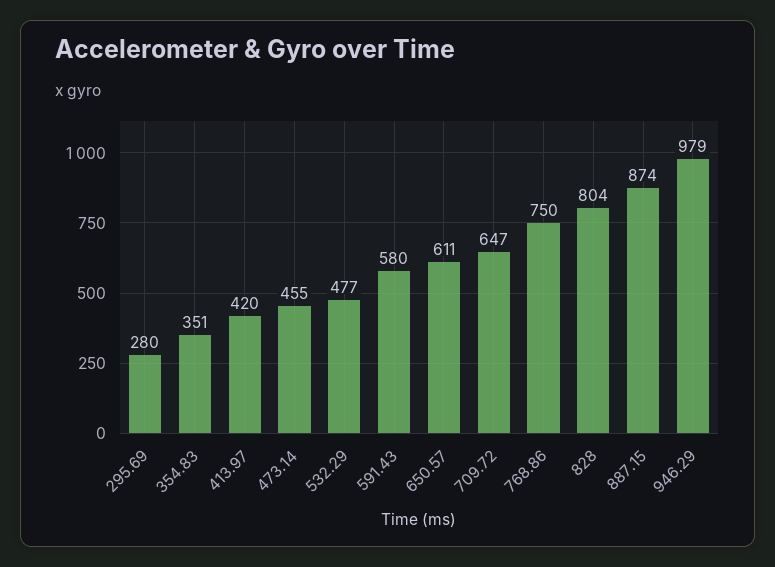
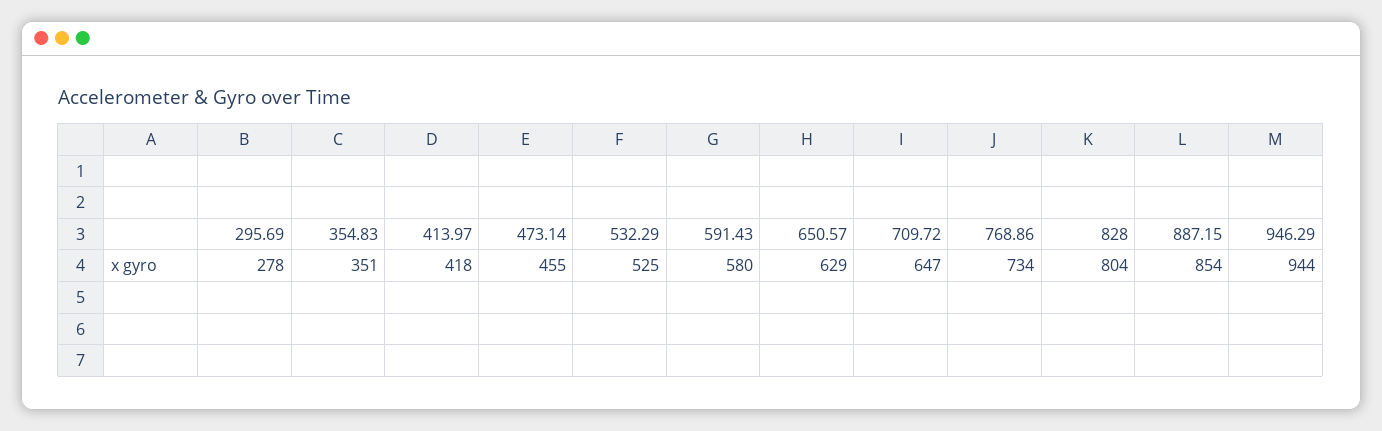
  {
-   "295.69": 280,
+   "295.69": 278,
    "354.83": 351,
-   "413.97": 420,
+   "413.97": 418,
    "473.14": 455,
-   "532.29": 477,
+   "532.29": 525,
    "591.43": 580,
-   "650.57": 611,
+   "650.57": 629,
    "709.72": 647,
-   "768.86": 750,
+   "768.86": 734,
    "828": 804,
-   "887.15": 874,
+   "887.15": 854,
-   "946.29": 979
+   "946.29": 944
  }

